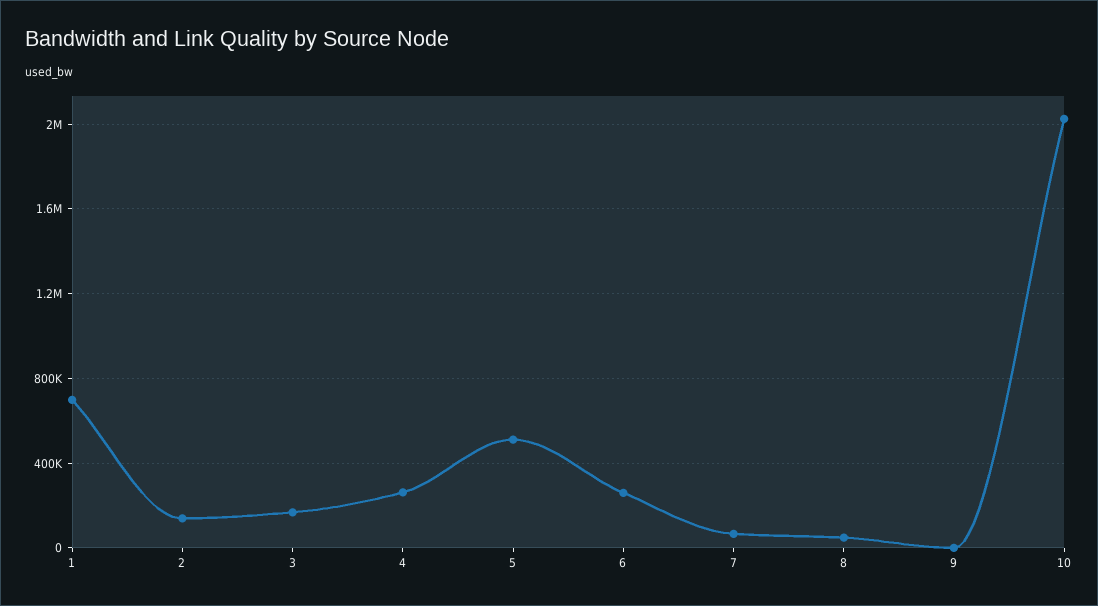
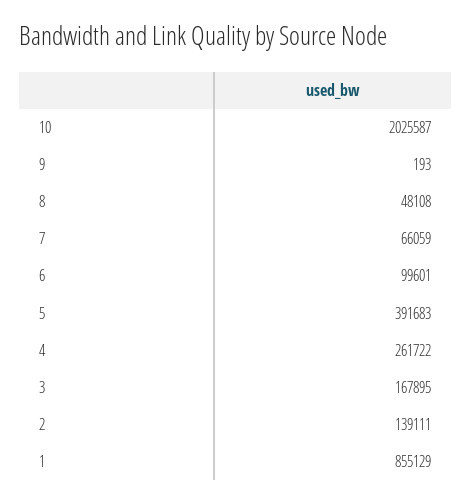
  {
-   "1": 700000,
+   "1": 855129,
    "2": 139111,
    "3": 167895,
    "4": 261722,
-   "5": 500000,
+   "5": 391683,
-   "6": 250000,
+   "6": 99601,
    "7": 66059,
    "8": 48108,
    "9": 193,
    "10": 2025587
  }

